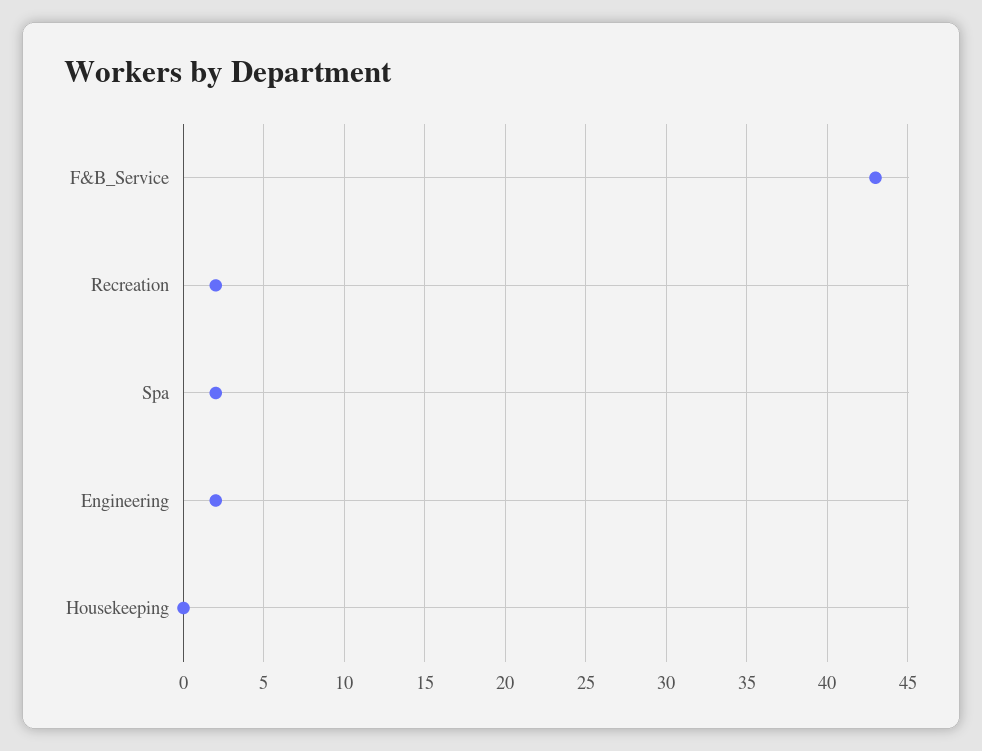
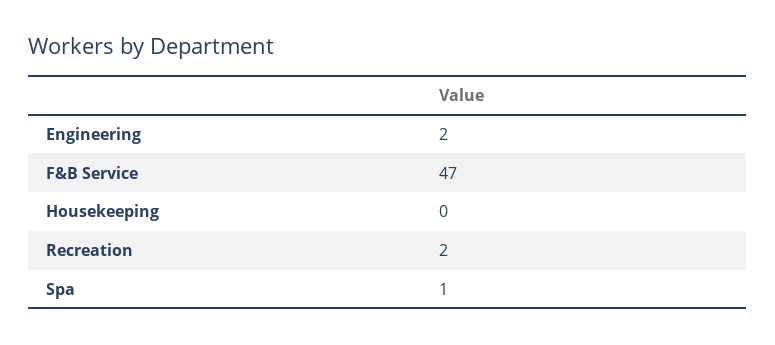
  {
-   "F&B_Service": 43,
+   "F&B_Service": 47,
    "Recreation": 2,
-   "Spa": 2,
+   "Spa": 1,
    "Engineering": 2,
    "Housekeeping": 0
  }

